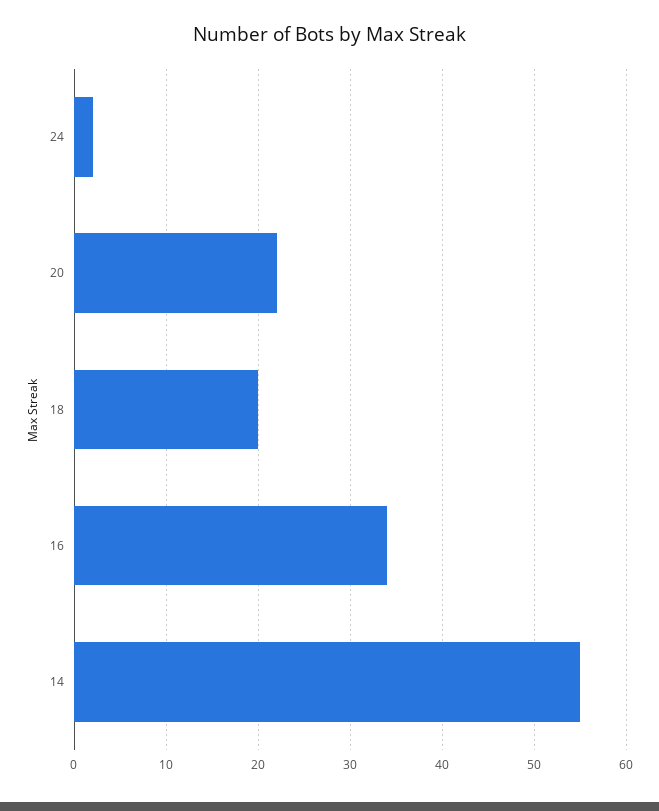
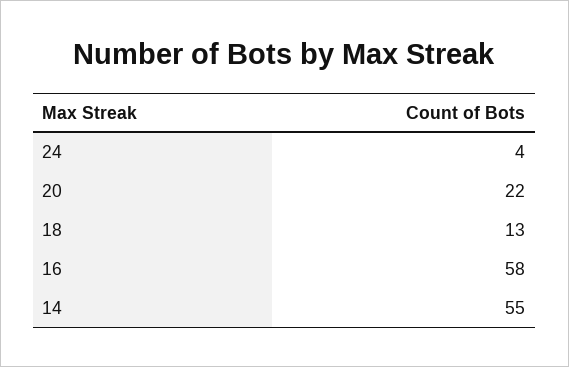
  {
-   "24": 2,
+   "24": 4,
    "20": 22,
-   "18": 20,
+   "18": 13,
-   "16": 34,
+   "16": 58,
    "14": 55
  }

